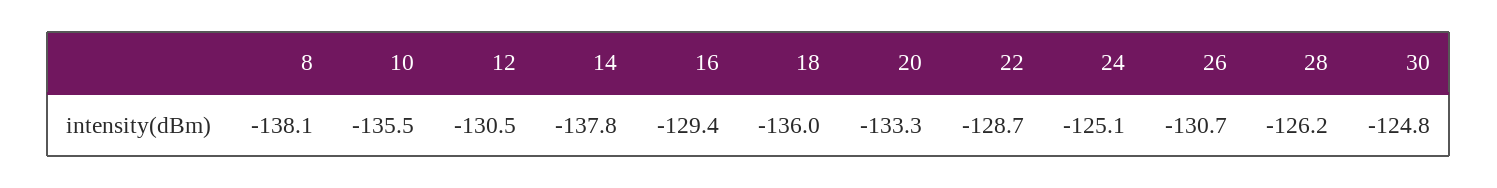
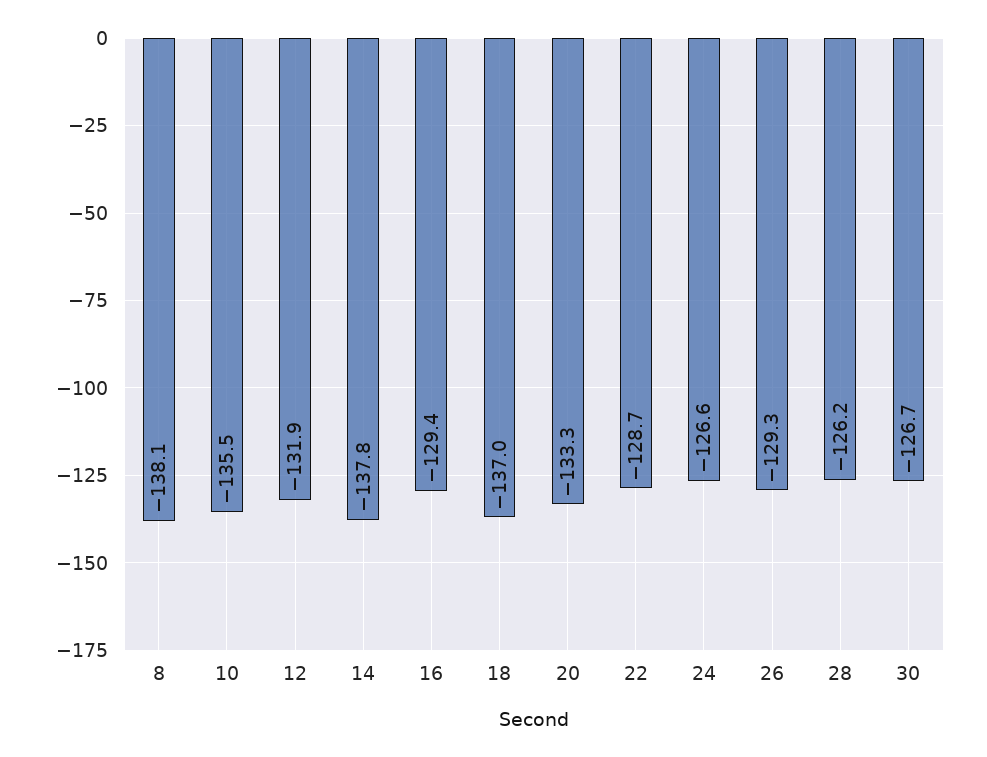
  {
    "8": -138.1,
    "10": -135.5,
-   "12": -130.5,
+   "12": -131.9,
    "14": -137.8,
    "16": -129.4,
-   "18": -136,
+   "18": -137,
    "20": -133.3,
    "22": -128.7,
-   "24": -125.1,
+   "24": -126.6,
-   "26": -130.7,
+   "26": -129.3,
    "28": -126.2,
-   "30": -124.8
+   "30": -126.7
  }

